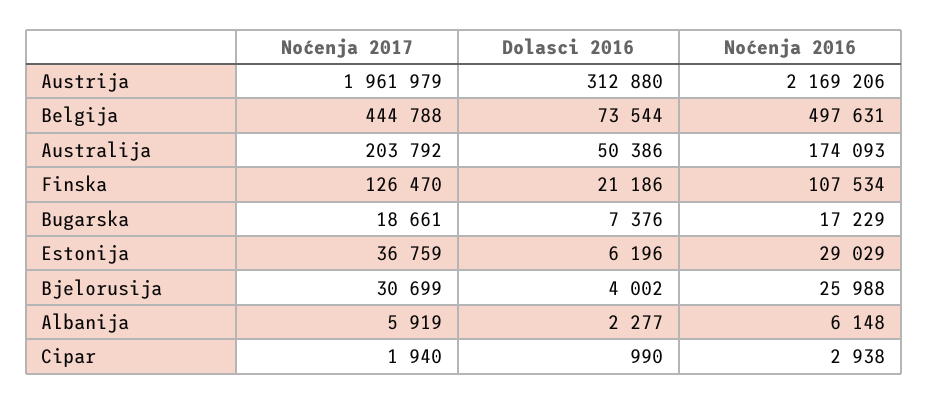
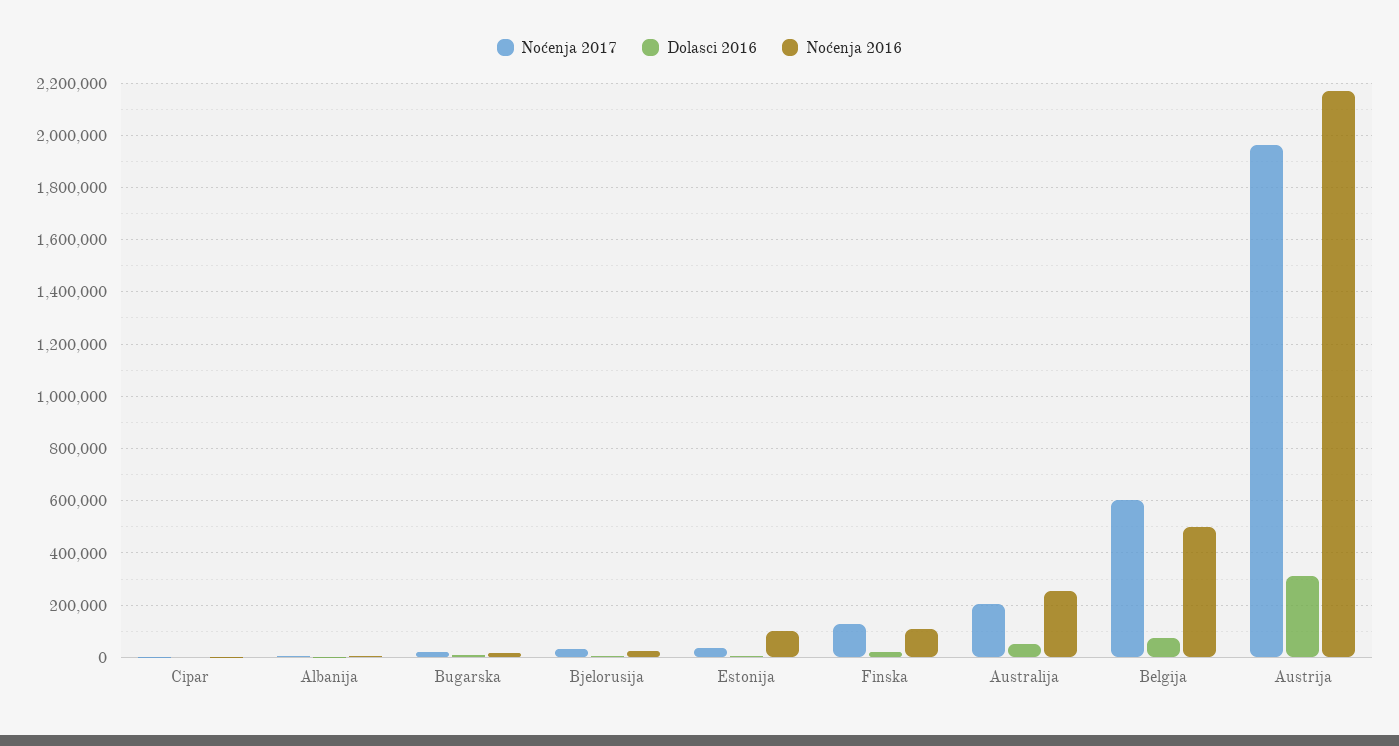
  {
    "Noćenja 2017": {
      "Austrija": 1961979,
-     "Belgija": 444788,
+     "Belgija": 600000,
      "Australija": 203792,
      "Finska": 126470,
      "Bugarska": 18661,
      "Estonija": 36759,
      "Bjelorusija": 30699,
      "Albanija": 5919,
      "Cipar": 1940
    },
    "Dolasci 2016": {
      "Austrija": 312880,
      "Belgija": 73544,
      "Australija": 50386,
      "Finska": 21186,
      "Bugarska": 7376,
      "Estonija": 6196,
      "Bjelorusija": 4002,
      "Albanija": 2277,
      "Cipar": 990
    },
    "Noćenja 2016": {
      "Austrija": 2169206,
      "Belgija": 497631,
-     "Australija": 174093,
+     "Australija": 250000,
      "Finska": 107534,
      "Bugarska": 17229,
-     "Estonija": 29029,
+     "Estonija": 100000,
      "Bjelorusija": 25988,
      "Albanija": 6148,
      "Cipar": 2938
    }
  }

